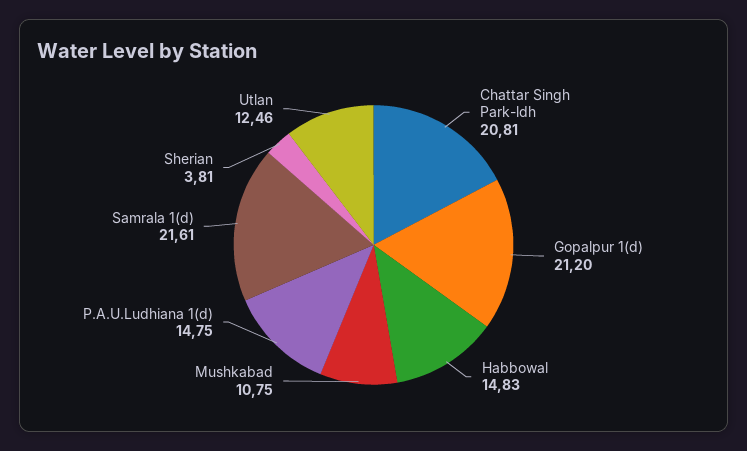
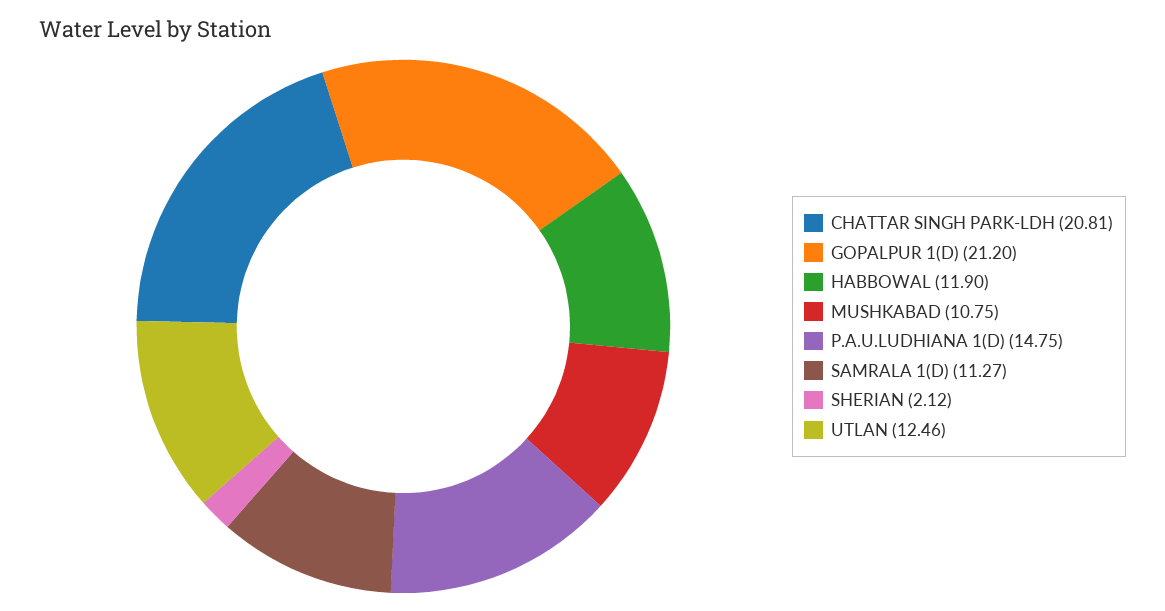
  {
    "Chattar Singh Park-ldh": 20.81,
    "Gopalpur 1(d)": 21.2,
-   "Habbowal": 14.83,
+   "Habbowal": 11.9,
    "Mushkabad": 10.75,
    "P.A.U.Ludhiana 1(d)": 14.75,
-   "Samrala 1(d)": 21.61,
+   "Samrala 1(d)": 11.27,
-   "Sherian": 3.81,
+   "Sherian": 2.12,
    "Utlan": 12.46
  }

